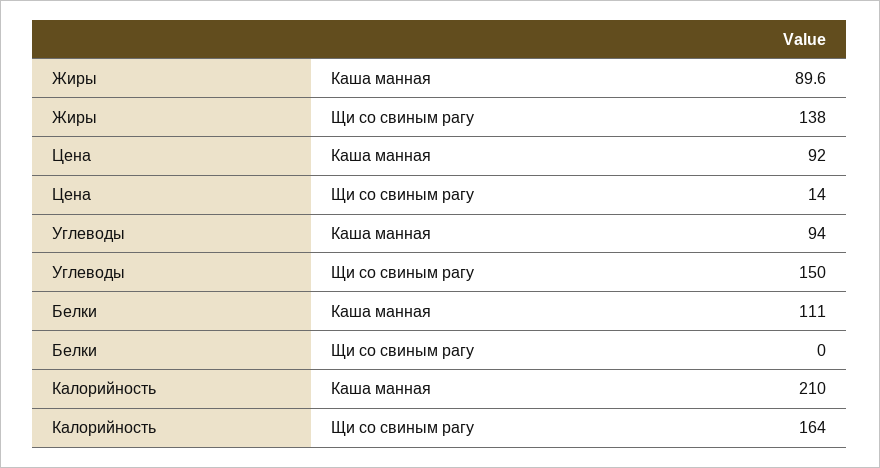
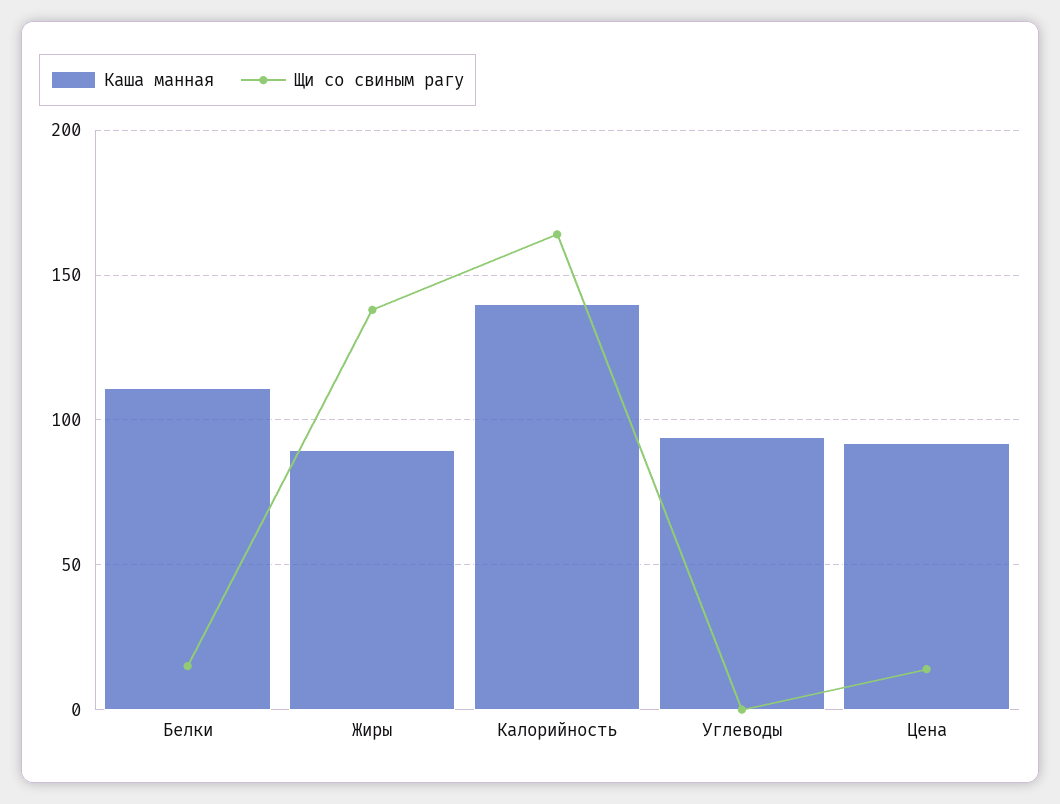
  {
    "Каша манная": {
      "Жиры": 89.6,
      "Цена": 92,
      "Углеводы": 94,
      "Белки": 111,
-     "Калорийность": 210
+     "Калорийность": 140
    },
    "Щи со свиным рагу": {
      "Жиры": 138,
      "Цена": 14,
-     "Углеводы": 150,
+     "Углеводы": 0,
-     "Белки": 0,
+     "Белки": 15,
      "Калорийность": 164
    }
  }

